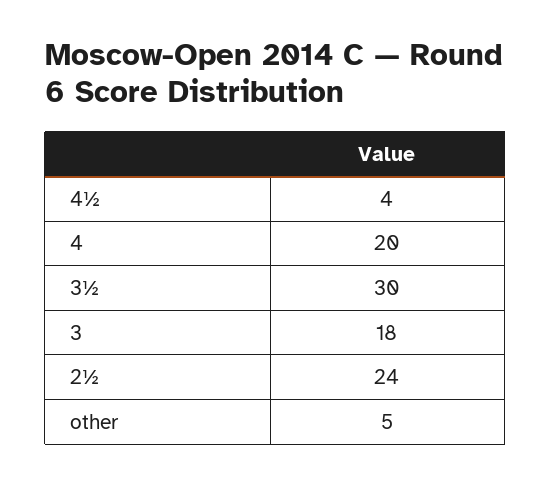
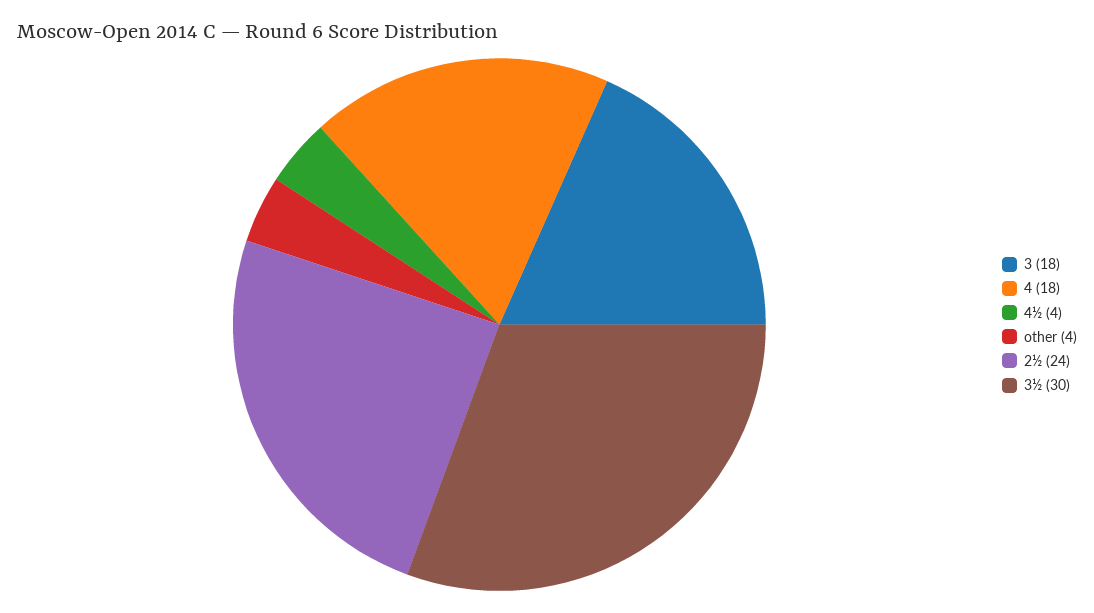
  {
    "4½": 4,
-   "4": 20,
+   "4": 18,
    "3½": 30,
    "3": 18,
    "2½": 24,
-   "other": 5
+   "other": 4
  }

